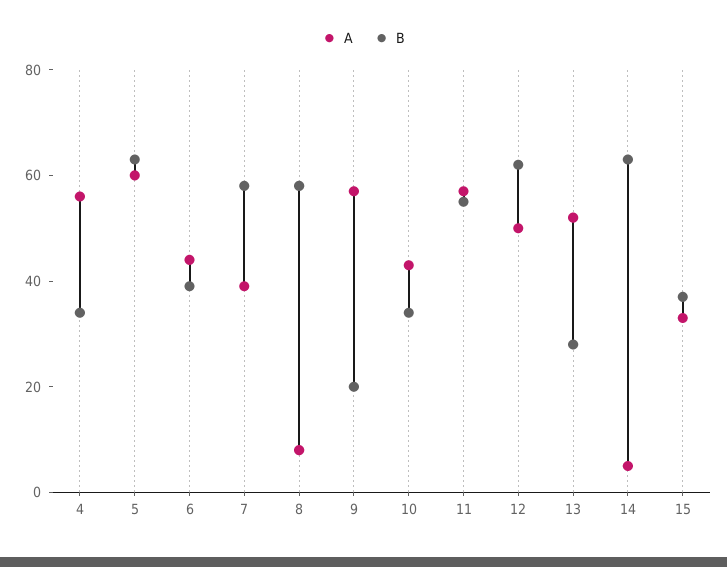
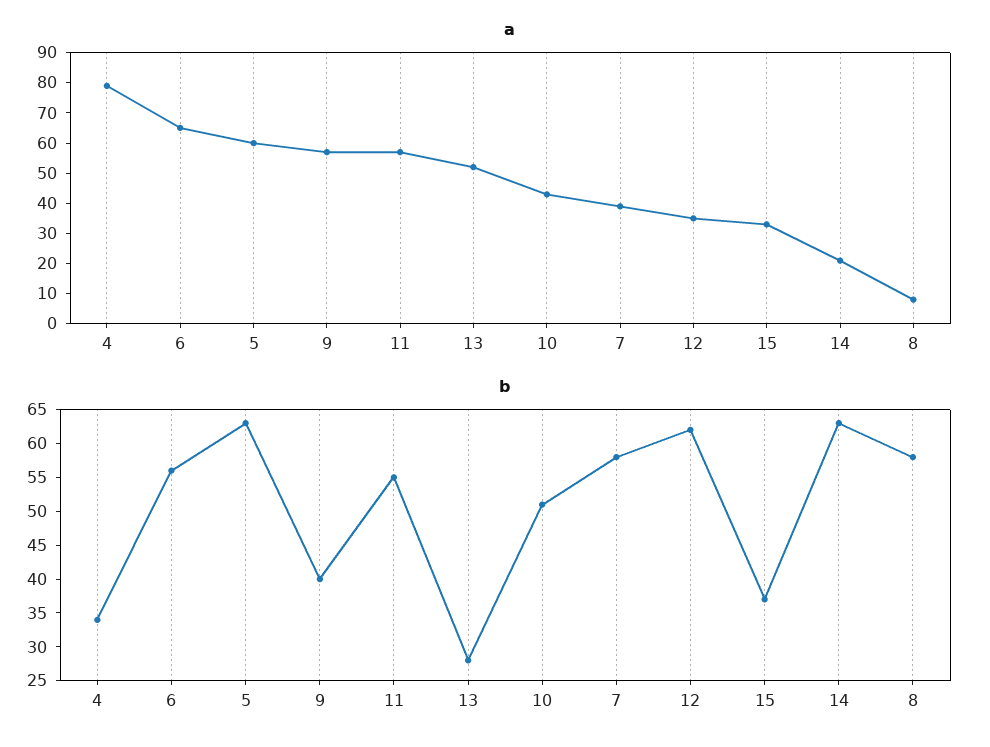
  {
    "A": {
-     "4": 55,
+     "4": 80,
      "5": 60,
-     "6": 45,
+     "6": 65,
      "7": 40,
      "8": 10,
      "9": 55,
      "10": 45,
      "11": 55,
-     "12": 50,
+     "12": 35,
      "13": 50,
-     "14": 5,
+     "14": 20,
      "15": 35
    },
    "B": {
      "4": 35,
      "5": 65,
-     "6": 40,
+     "6": 55,
      "7": 60,
      "8": 60,
-     "9": 20,
+     "9": 40,
-     "10": 35,
+     "10": 50,
      "11": 55,
      "12": 60,
      "13": 30,
      "14": 65,
      "15": 35
    }
  }

